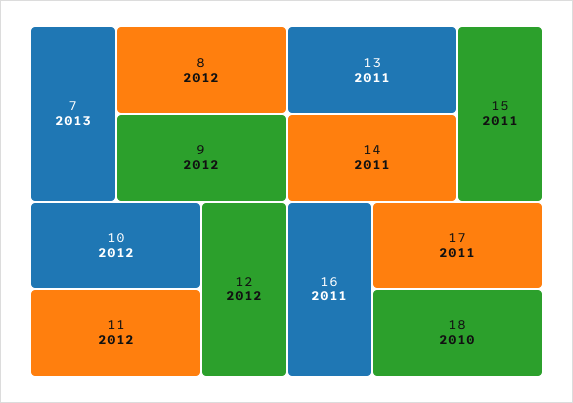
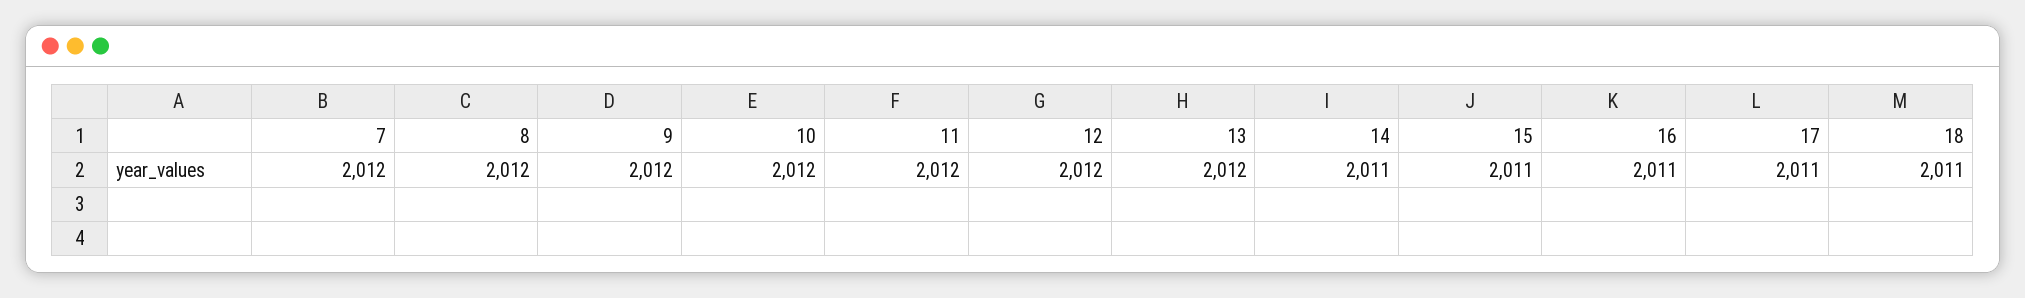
  {
-   "7": 2013,
+   "7": 2012,
    "8": 2012,
    "9": 2012,
    "10": 2012,
    "11": 2012,
    "12": 2012,
-   "13": 2011,
+   "13": 2012,
    "14": 2011,
    "15": 2011,
    "16": 2011,
    "17": 2011,
-   "18": 2010
+   "18": 2011
  }

